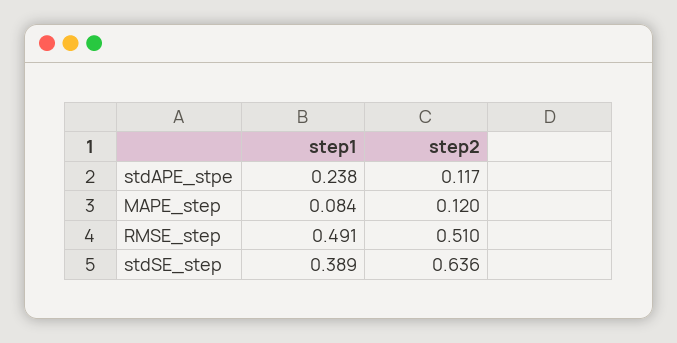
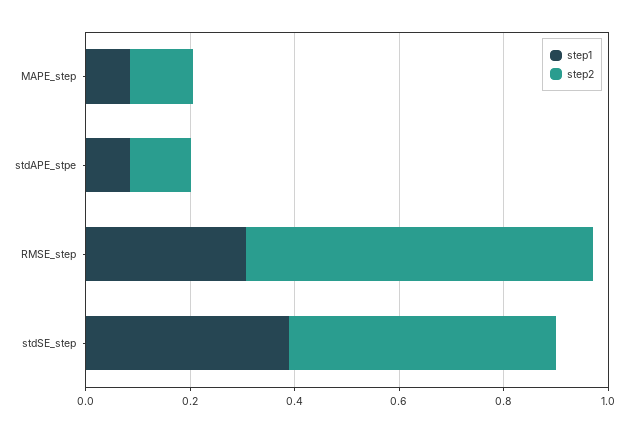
  {
    "step1": {
-     "stdAPE_stpe": 0.238,
+     "stdAPE_stpe": 0.1,
      "MAPE_step": 0.084,
-     "RMSE_step": 0.491,
+     "RMSE_step": 0.3,
      "stdSE_step": 0.389
    },
    "step2": {
      "stdAPE_stpe": 0.117,
      "MAPE_step": 0.12,
-     "RMSE_step": 0.51,
+     "RMSE_step": 0.65,
-     "stdSE_step": 0.636
+     "stdSE_step": 0.5
    }
  }

